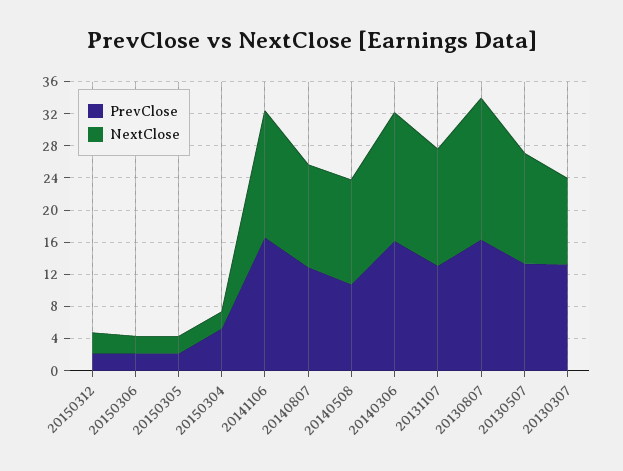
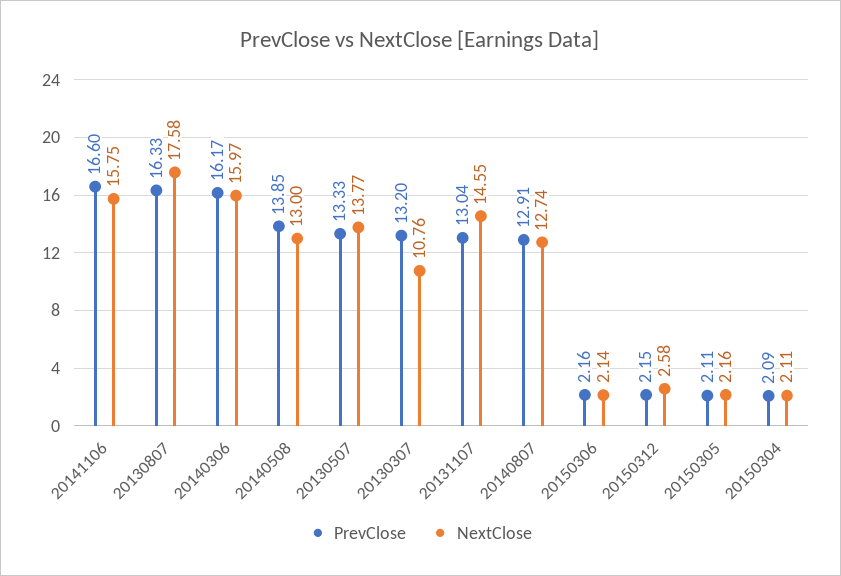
  {
    "PrevClose": {
      "20150312": 2.15,
      "20150306": 2.16,
      "20150305": 2.11,
-     "20150304": 5,
+     "20150304": 2.09,
      "20141106": 16.6,
      "20140807": 12.91,
-     "20140508": 11,
+     "20140508": 13.85,
      "20140306": 16.17,
      "20131107": 13.04,
      "20130807": 16.33,
      "20130507": 13.33,
      "20130307": 13.2
    },
    "NextClose": {
      "20150312": 2.58,
      "20150306": 2.14,
      "20150305": 2.16,
      "20150304": 2.11,
      "20141106": 15.75,
      "20140807": 12.74,
      "20140508": 13,
      "20140306": 15.97,
      "20131107": 14.55,
      "20130807": 17.58,
      "20130507": 13.77,
      "20130307": 10.76
    }
  }

